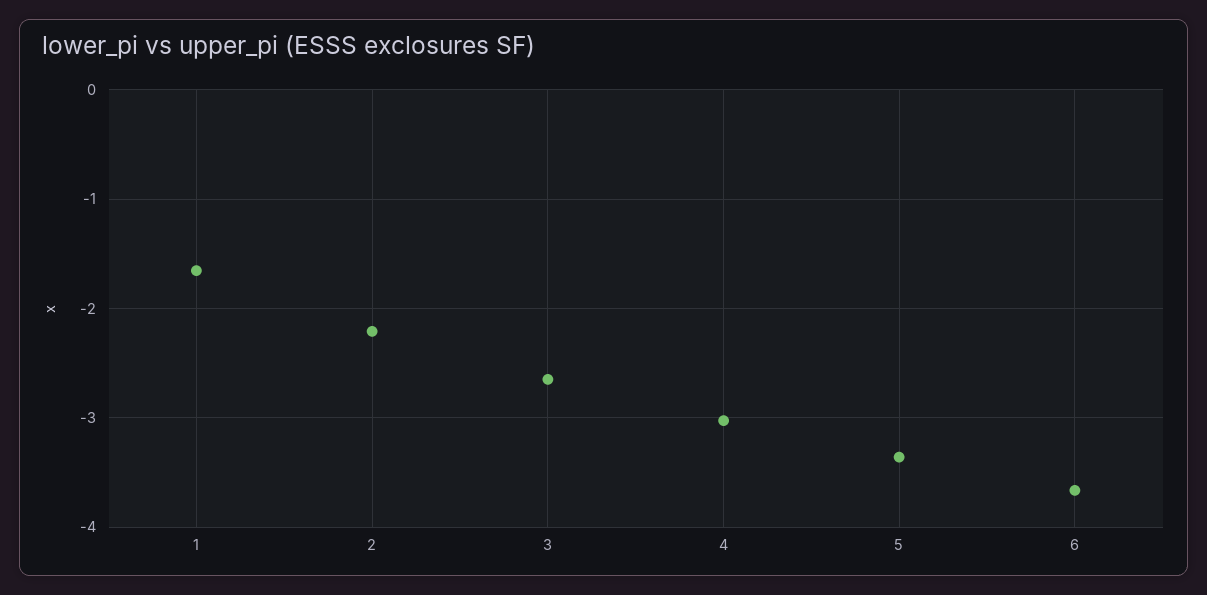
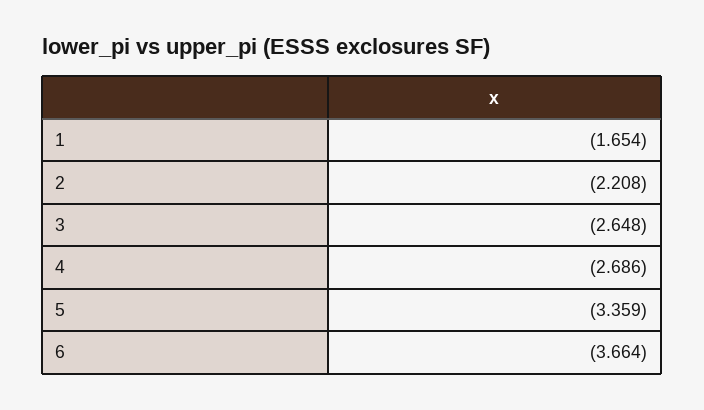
  {
    "1": -1.654,
    "2": -2.208,
    "3": -2.648,
-   "4": -3,
+   "4": -2.686,
    "5": -3.359,
    "6": -3.664
  }

